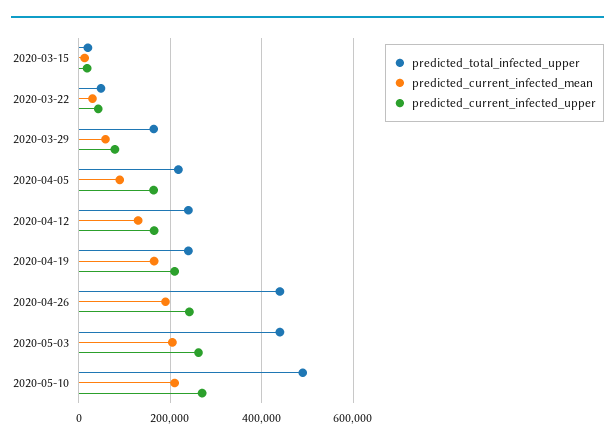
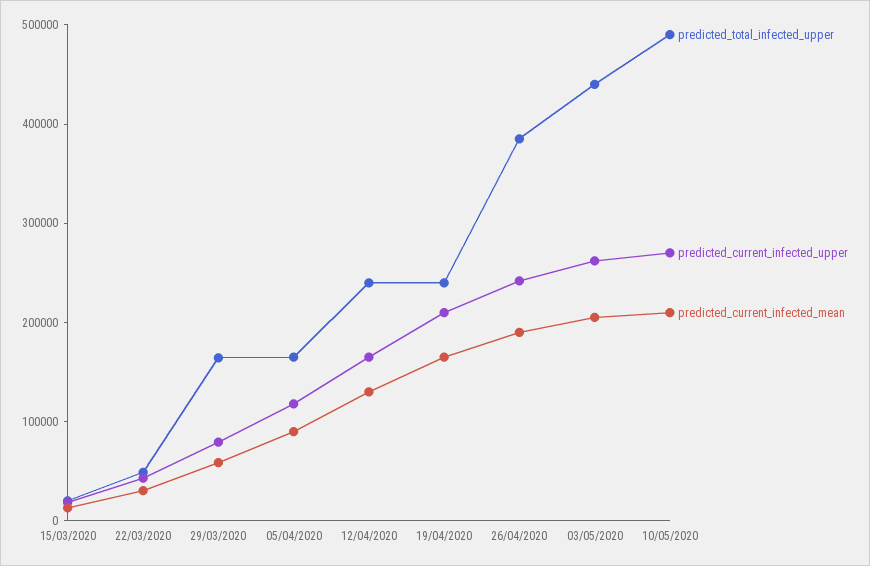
  {
    "predicted_total_infected_upper": {
      "2020-03-15": 20000,
      "2020-03-22": 40000,
      "2020-03-29": 160000,
-     "2020-04-05": 220000,
+     "2020-04-05": 160000,
      "2020-04-12": 240000,
      "2020-04-19": 240000,
-     "2020-04-26": 440000,
+     "2020-04-26": 380000,
      "2020-05-03": 440000,
      "2020-05-10": 500000
    },
    "predicted_current_infected_mean": {
      "2020-03-15": 20000,
      "2020-03-22": 40000,
      "2020-03-29": 60000,
      "2020-04-05": 100000,
      "2020-04-12": 140000,
      "2020-04-19": 160000,
      "2020-04-26": 200000,
      "2020-05-03": 200000,
      "2020-05-10": 220000
    },
    "predicted_current_infected_upper": {
      "2020-03-15": 20000,
      "2020-03-22": 40000,
      "2020-03-29": 80000,
-     "2020-04-05": 160000,
+     "2020-04-05": 120000,
      "2020-04-12": 160000,
      "2020-04-19": 220000,
      "2020-04-26": 240000,
      "2020-05-03": 260000,
      "2020-05-10": 280000
    }
  }

